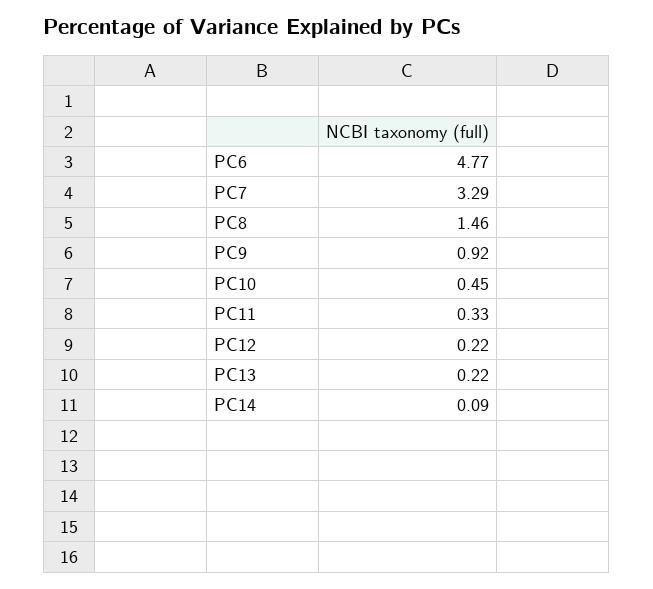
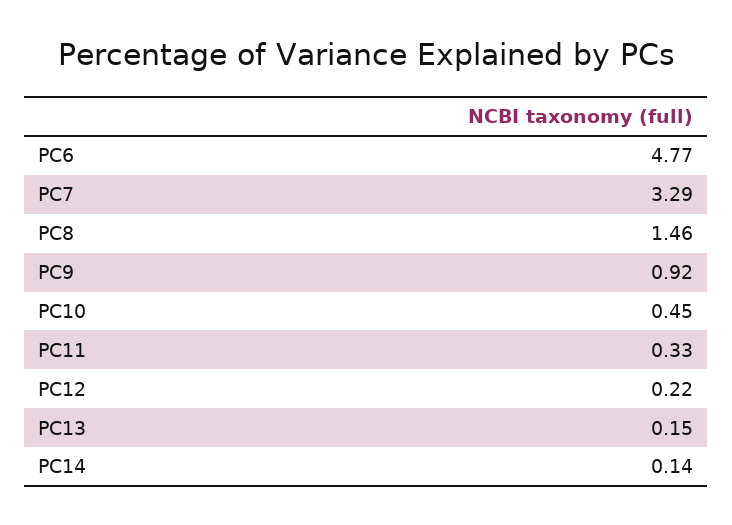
  {
    "PC6": 4.77,
    "PC7": 3.29,
    "PC8": 1.46,
    "PC9": 0.92,
    "PC10": 0.45,
    "PC11": 0.33,
    "PC12": 0.22,
-   "PC13": 0.22,
+   "PC13": 0.15,
-   "PC14": 0.09
+   "PC14": 0.14
  }

